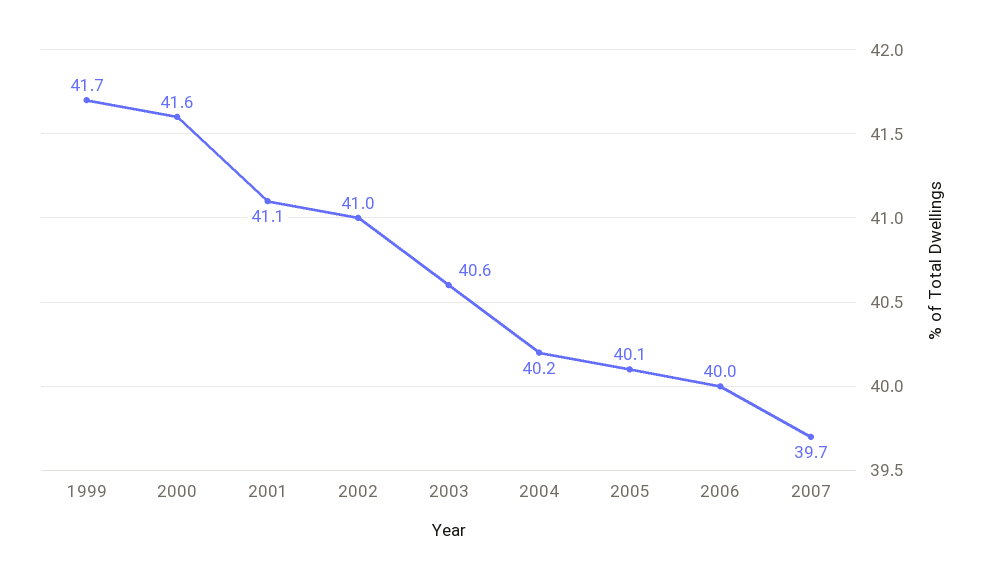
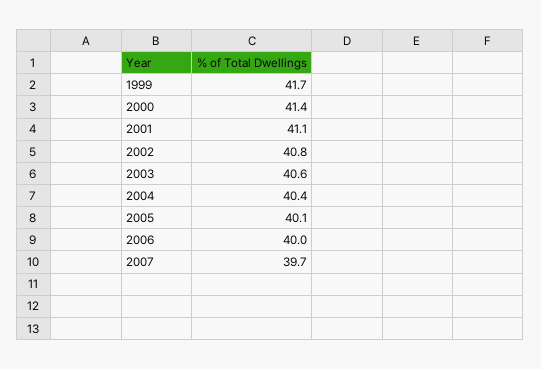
  {
    "1999": 41.7,
-   "2000": 41.6,
+   "2000": 41.4,
    "2001": 41.1,
-   "2002": 41,
+   "2002": 40.8,
    "2003": 40.6,
-   "2004": 40.2,
+   "2004": 40.4,
    "2005": 40.1,
    "2006": 40,
    "2007": 39.7
  }

